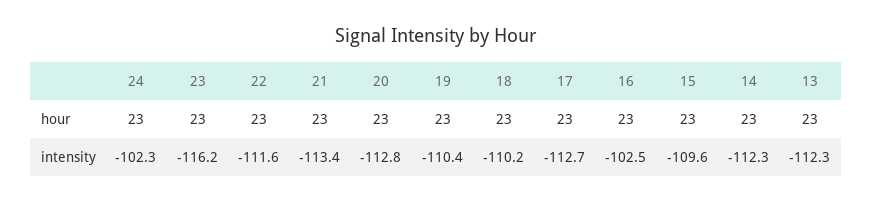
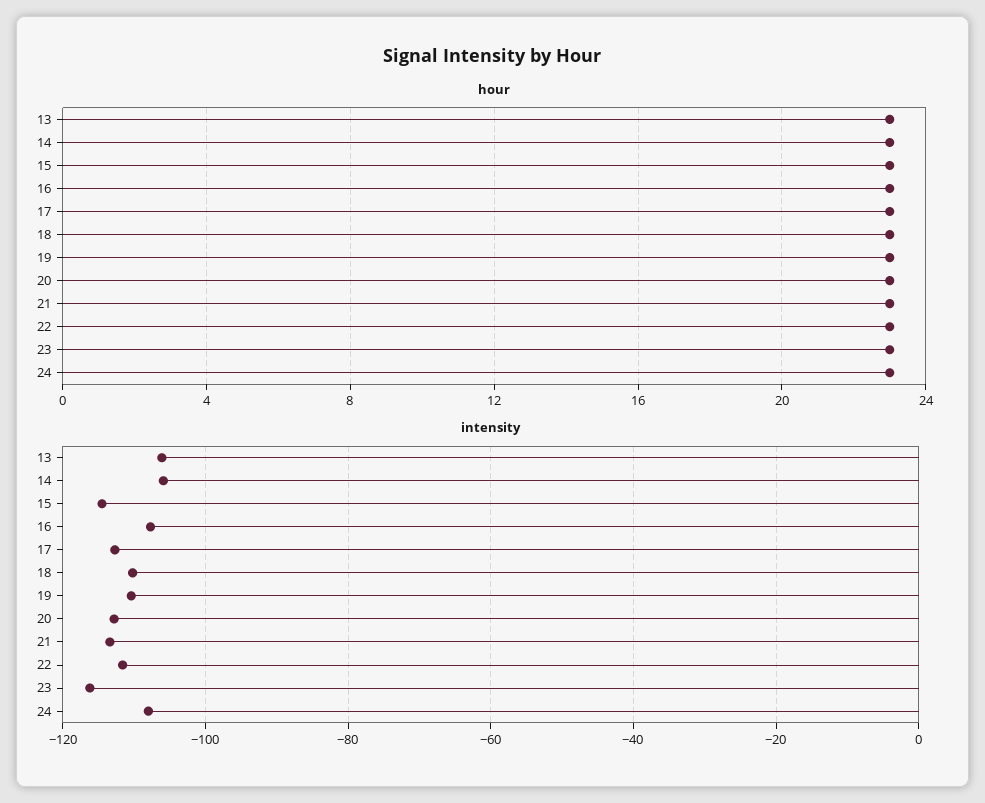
  {
    "hour": {
      "24": 23,
      "23": 23,
      "22": 23,
      "21": 23,
      "20": 23,
      "19": 23,
      "18": 23,
      "17": 23,
      "16": 23,
      "15": 23,
      "14": 23,
      "13": 23
    },
    "intensity": {
-     "24": -102.3,
+     "24": -108,
      "23": -116.2,
      "22": -111.6,
      "21": -113.4,
      "20": -112.8,
      "19": -110.4,
      "18": -110.2,
      "17": -112.7,
-     "16": -102.5,
+     "16": -108,
-     "15": -109.6,
+     "15": -114,
-     "14": -112.3,
+     "14": -106,
-     "13": -112.3
+     "13": -106
    }
  }

